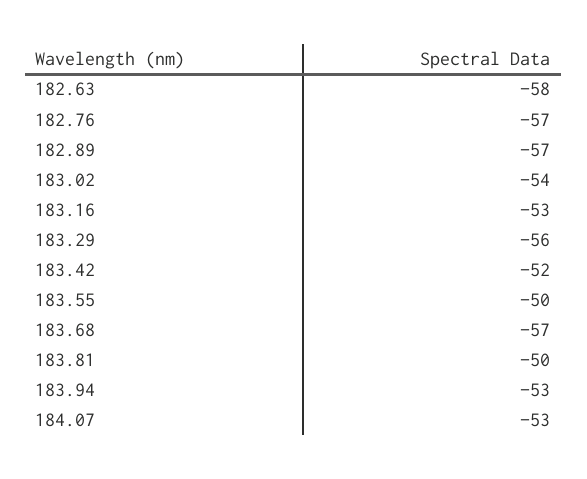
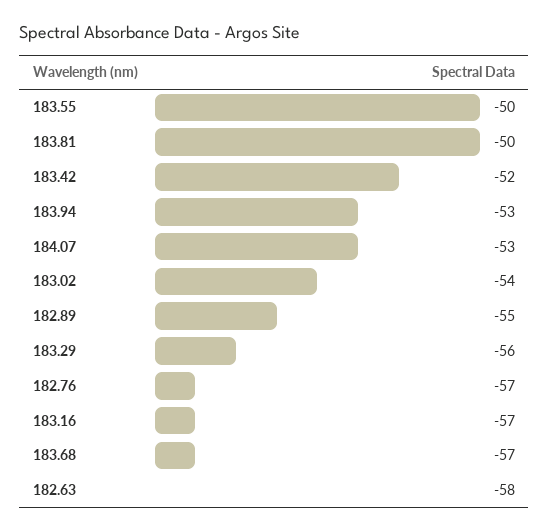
  {
    "182.63": -58,
    "182.76": -57,
-   "182.89": -57,
+   "182.89": -55,
    "183.02": -54,
-   "183.16": -53,
+   "183.16": -57,
    "183.29": -56,
    "183.42": -52,
    "183.55": -50,
    "183.68": -57,
    "183.81": -50,
    "183.94": -53,
    "184.07": -53
  }

